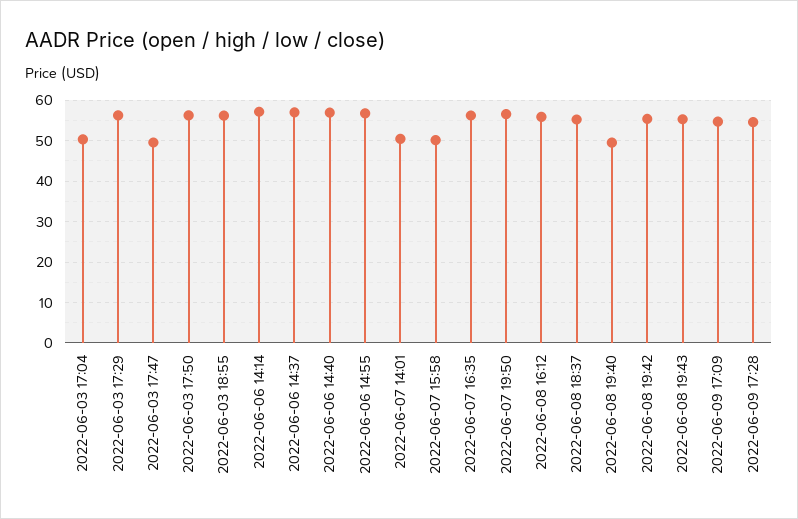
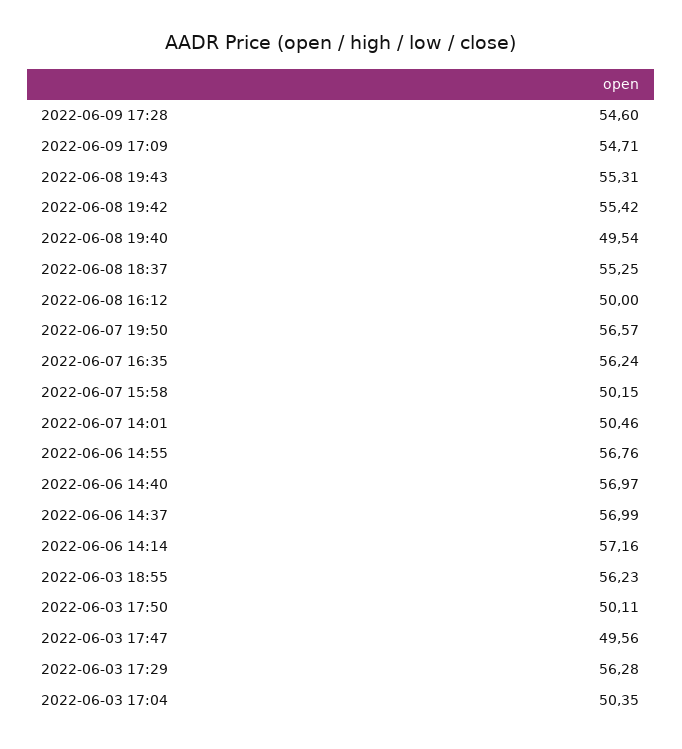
  {
    "2022-06-03 17:04": 50.35,
    "2022-06-03 17:29": 56.28,
    "2022-06-03 17:47": 49.56,
-   "2022-06-03 17:50": 56,
+   "2022-06-03 17:50": 50.11,
    "2022-06-03 18:55": 56.23,
    "2022-06-06 14:14": 57.16,
    "2022-06-06 14:37": 56.99,
    "2022-06-06 14:40": 56.97,
    "2022-06-06 14:55": 56.76,
    "2022-06-07 14:01": 50.46,
    "2022-06-07 15:58": 50.15,
    "2022-06-07 16:35": 56.24,
    "2022-06-07 19:50": 56.57,
-   "2022-06-08 16:12": 56,
+   "2022-06-08 16:12": 50,
    "2022-06-08 18:37": 55.25,
    "2022-06-08 19:40": 49.54,
    "2022-06-08 19:42": 55.42,
    "2022-06-08 19:43": 55.31,
    "2022-06-09 17:09": 54.71,
    "2022-06-09 17:28": 54.6
  }

